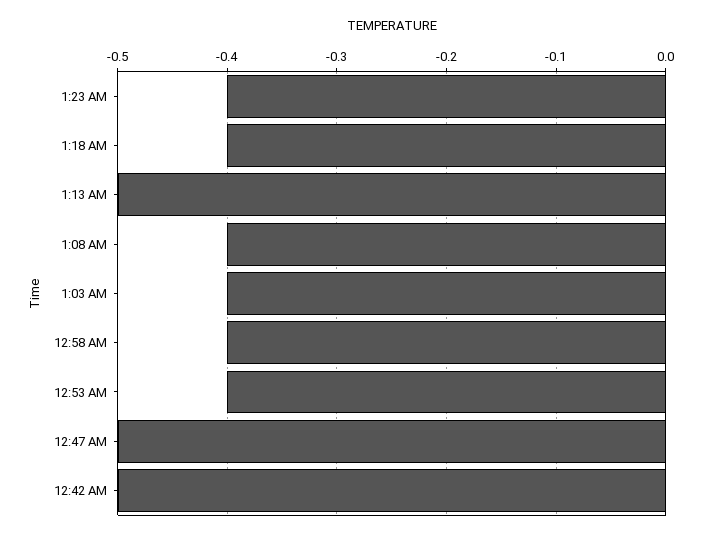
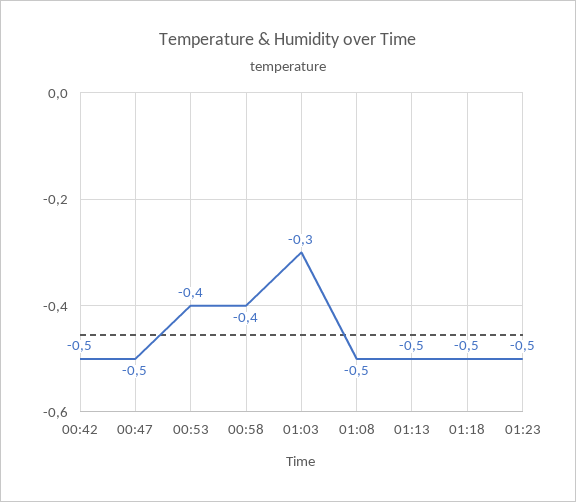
  {
-   "1:23 AM": -0.4,
+   "1:23 AM": -0.5,
-   "1:18 AM": -0.4,
+   "1:18 AM": -0.5,
    "1:13 AM": -0.5,
-   "1:08 AM": -0.4,
+   "1:08 AM": -0.5,
-   "1:03 AM": -0.4,
+   "1:03 AM": -0.3,
    "12:58 AM": -0.4,
    "12:53 AM": -0.4,
    "12:47 AM": -0.5,
    "12:42 AM": -0.5
  }

